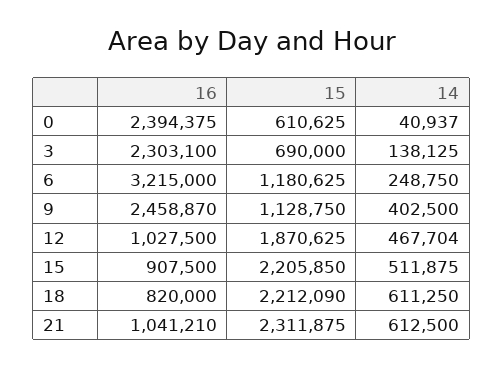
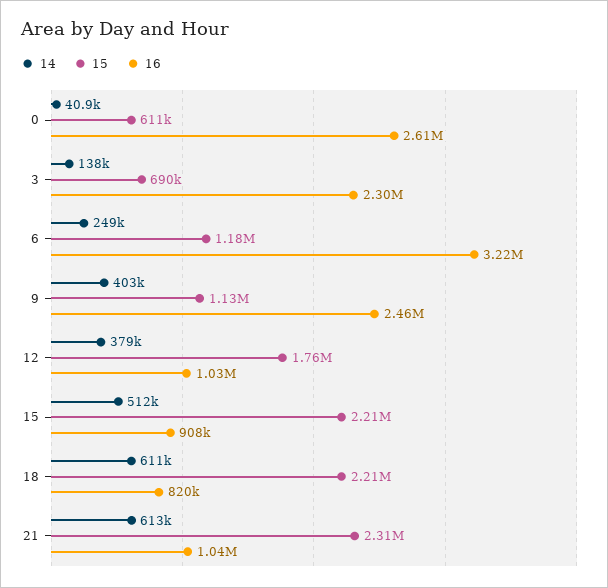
  {
    "16": {
-     "0": 2394375,
+     "0": 2610000,
      "3": 2303100,
      "6": 3215000,
      "9": 2458870,
      "12": 1027500,
      "15": 907500,
      "18": 820000,
      "21": 1041210
    },
    "15": {
      "0": 610625,
      "3": 690000,
      "6": 1180625,
      "9": 1128750,
-     "12": 1870625,
+     "12": 1760000,
      "15": 2205850,
      "18": 2212090,
      "21": 2311875
    },
    "14": {
      "0": 40937,
      "3": 138125,
      "6": 248750,
      "9": 402500,
-     "12": 467704,
+     "12": 379000,
      "15": 511875,
      "18": 611250,
      "21": 612500
    }
  }

